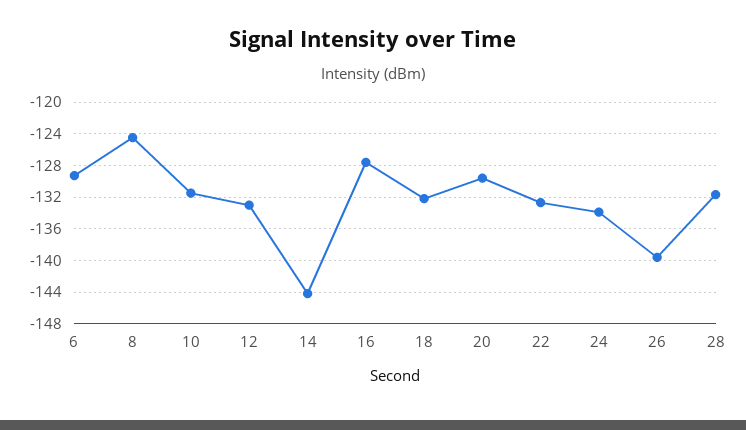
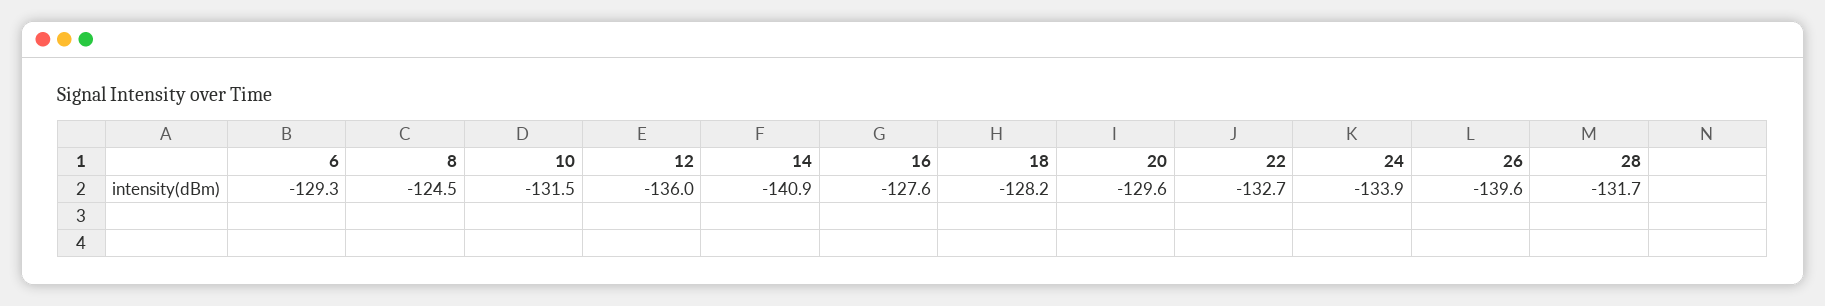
  {
    "6": -129.3,
    "8": -124.5,
    "10": -131.5,
-   "12": -133,
+   "12": -136,
-   "14": -144,
+   "14": -140.9,
    "16": -127.6,
-   "18": -132,
+   "18": -128.2,
    "20": -129.6,
    "22": -132.7,
    "24": -133.9,
    "26": -139.6,
    "28": -131.7
  }

